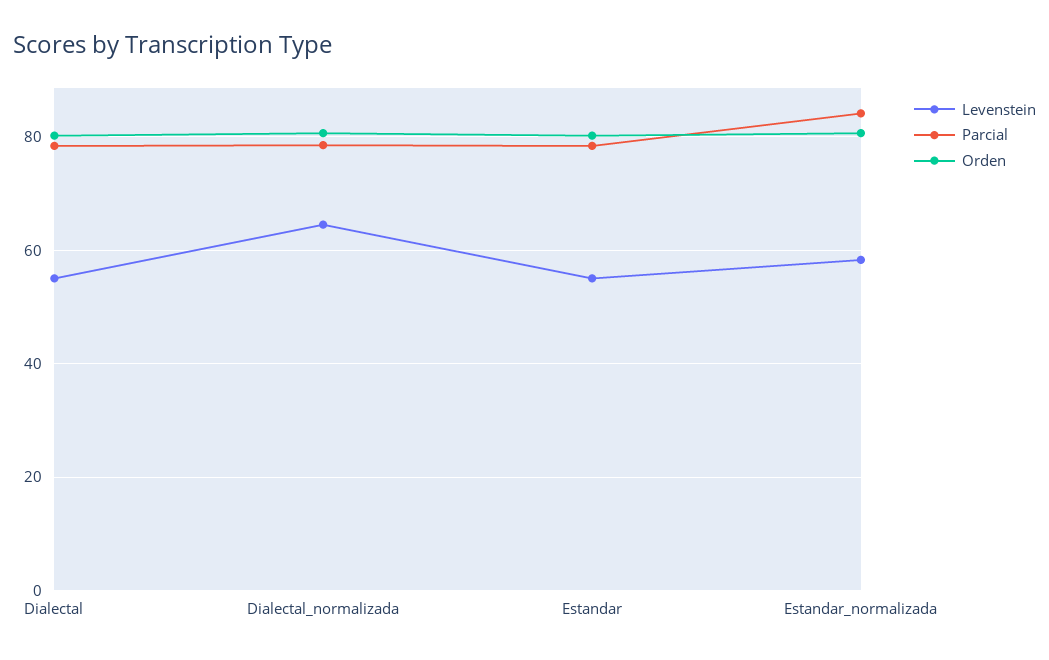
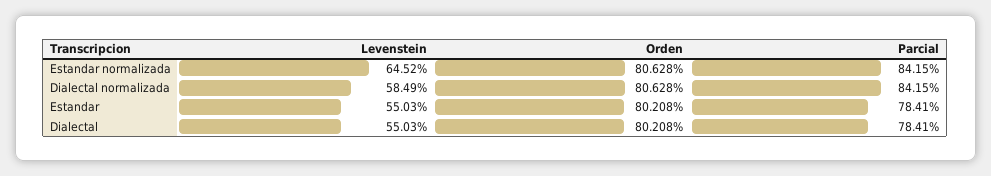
  {
    "Levenstein": {
      "Dialectal": 55.03,
-     "Dialectal_normalizada": 64,
+     "Dialectal_normalizada": 58.49,
      "Estandar": 55.03,
-     "Estandar_normalizada": 58
+     "Estandar_normalizada": 64.52
    },
    "Parcial": {
      "Dialectal": 78.41,
-     "Dialectal_normalizada": 78,
+     "Dialectal_normalizada": 84.15,
      "Estandar": 78.41,
      "Estandar_normalizada": 84.15
    },
    "Orden": {
      "Dialectal": 80.208,
      "Dialectal_normalizada": 80.628,
      "Estandar": 80.208,
      "Estandar_normalizada": 80.628
    }
  }

